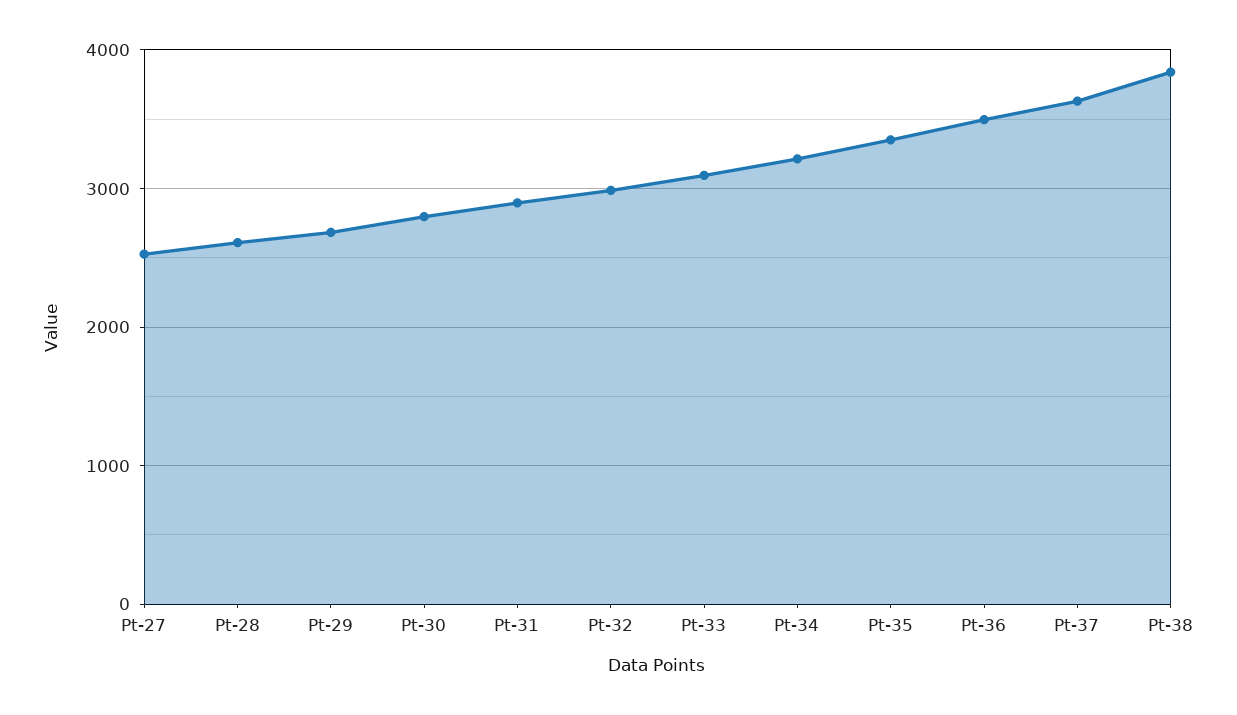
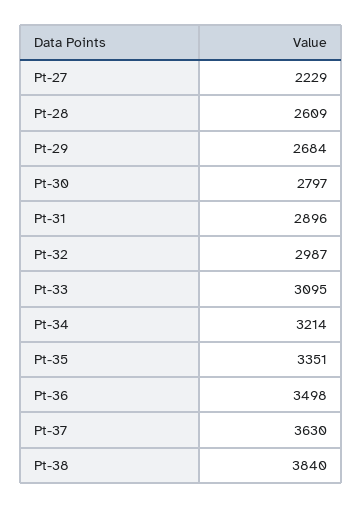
  {
-   "Pt-27": 2500,
+   "Pt-27": 2229,
    "Pt-28": 2609,
    "Pt-29": 2684,
    "Pt-30": 2797,
    "Pt-31": 2896,
    "Pt-32": 2987,
    "Pt-33": 3095,
    "Pt-34": 3214,
    "Pt-35": 3351,
    "Pt-36": 3498,
    "Pt-37": 3630,
    "Pt-38": 3840
  }

